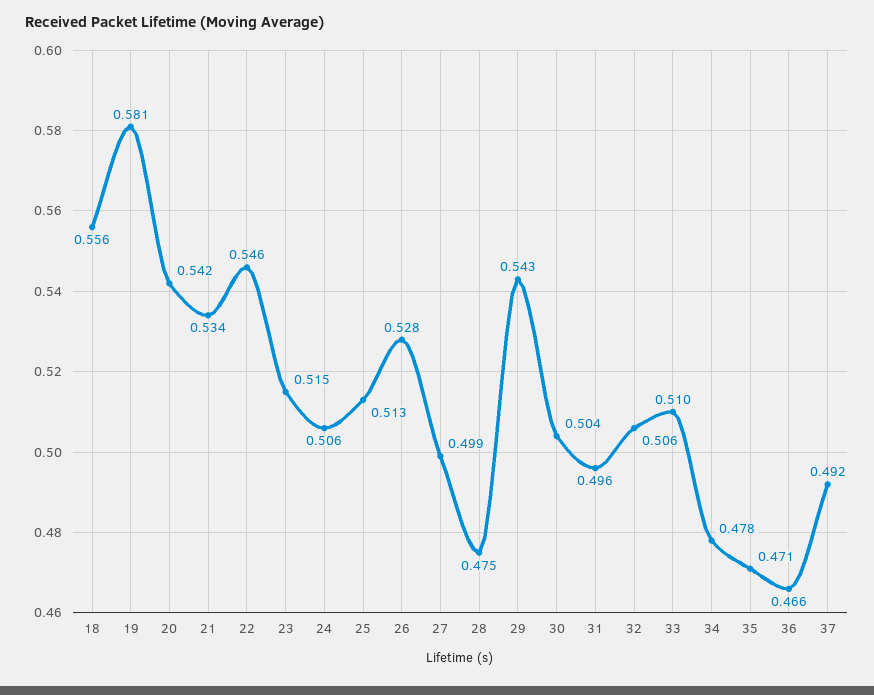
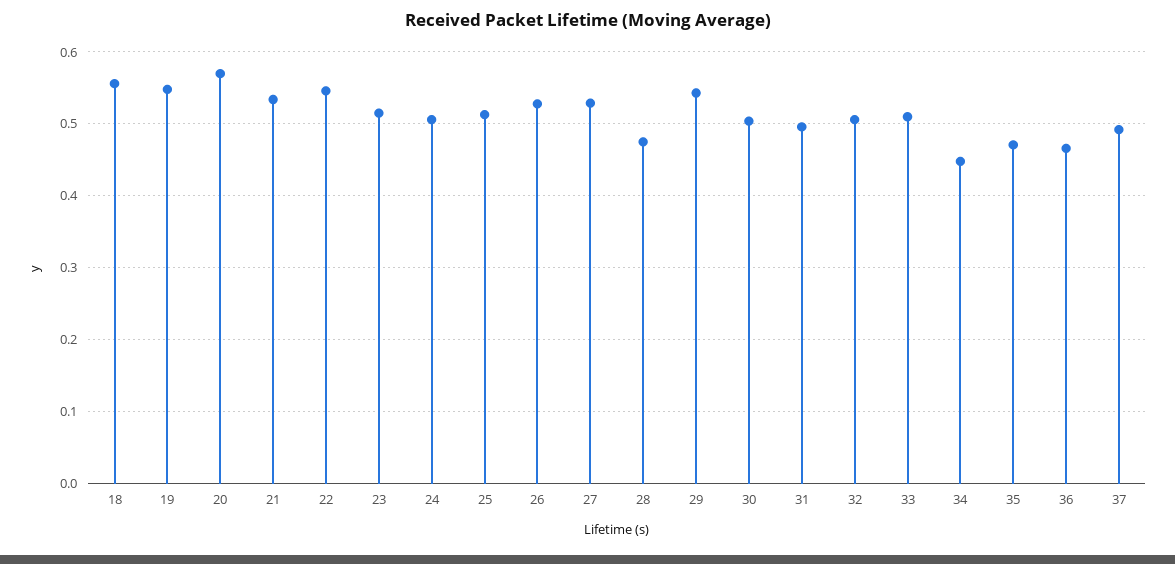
  {
    "18": 0.556,
-   "19": 0.581,
+   "19": 0.55,
-   "20": 0.542,
+   "20": 0.57,
    "21": 0.534,
    "22": 0.546,
    "23": 0.515,
    "24": 0.506,
    "25": 0.513,
    "26": 0.528,
-   "27": 0.499,
+   "27": 0.53,
    "28": 0.475,
    "29": 0.543,
    "30": 0.504,
    "31": 0.496,
    "32": 0.506,
    "33": 0.51,
-   "34": 0.478,
+   "34": 0.45,
    "35": 0.471,
    "36": 0.466,
    "37": 0.492
  }

